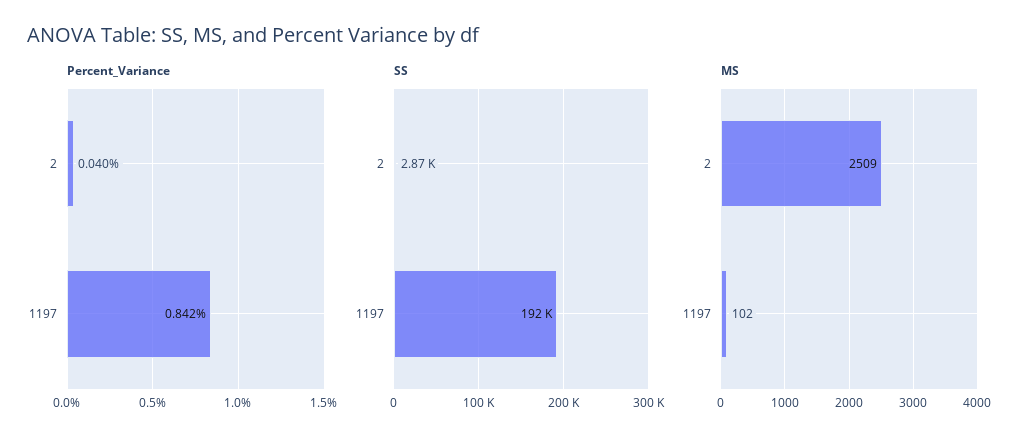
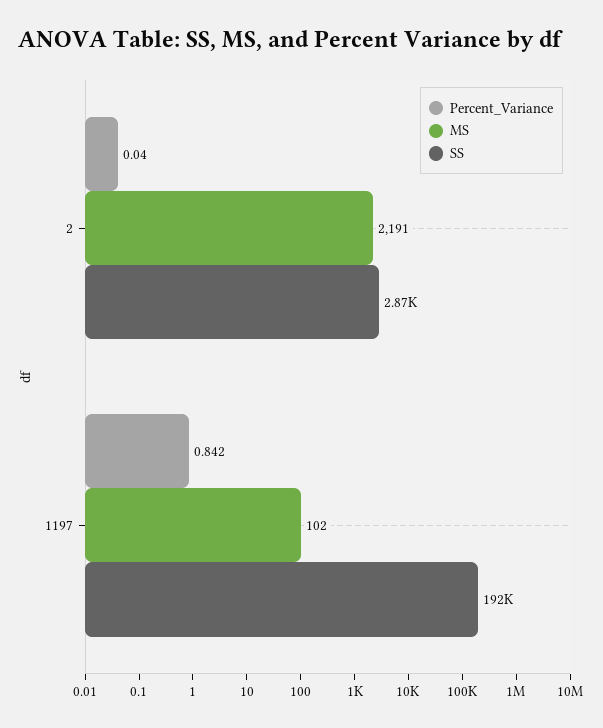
  {
    "Percent_Variance": {
      "2": 0.04,
      "1197": 0.842
    },
    "SS": {
      "2": 2870,
      "1197": 192000
    },
    "MS": {
-     "2": 2509,
+     "2": 2191,
      "1197": 102
    }
  }

